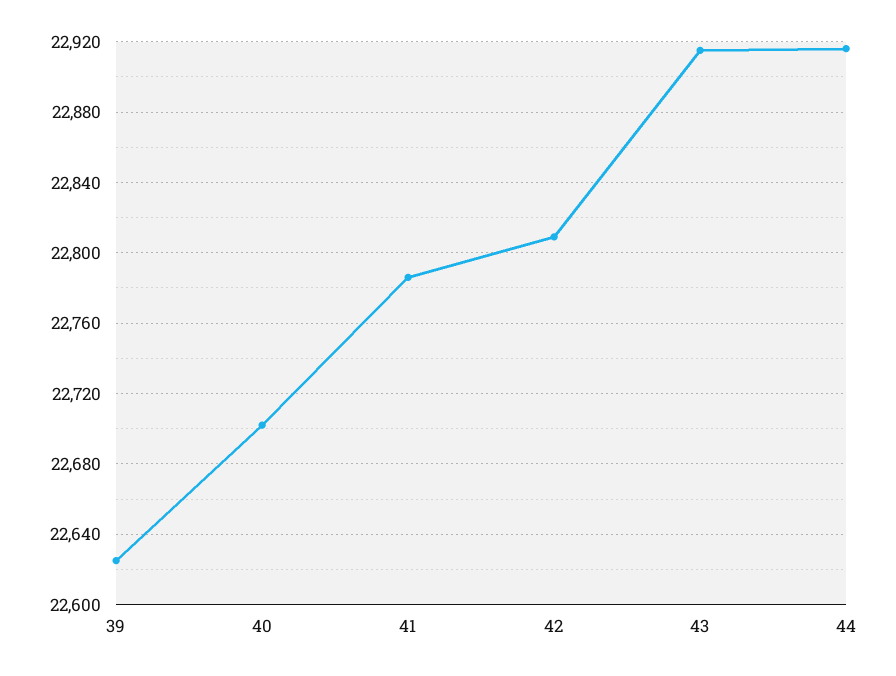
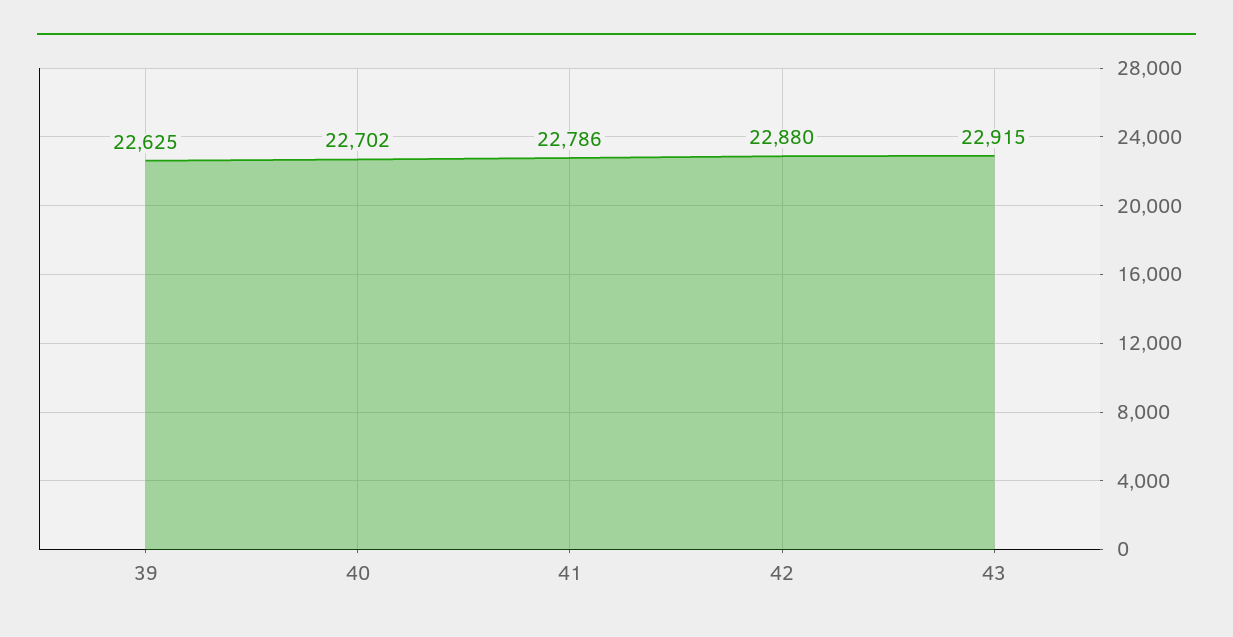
  {
    "39": 22625,
    "40": 22702,
    "41": 22786,
-   "42": 22810,
+   "42": 22880,
-   "43": 22915,
+   "43": 22915
-   "44": 22915
  }

